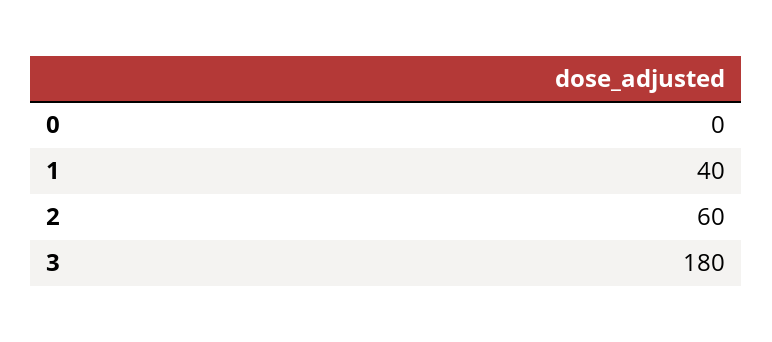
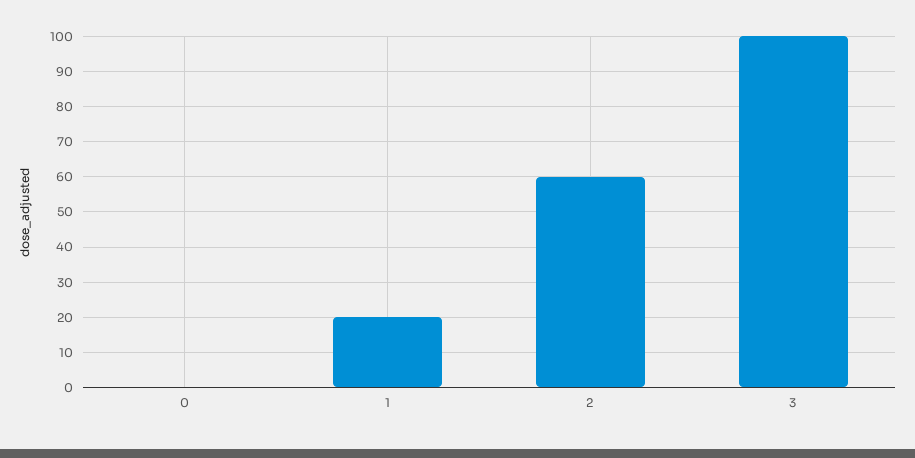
  {
    "0": 0,
-   "1": 40,
+   "1": 20,
    "2": 60,
-   "3": 180
+   "3": 100
  }

